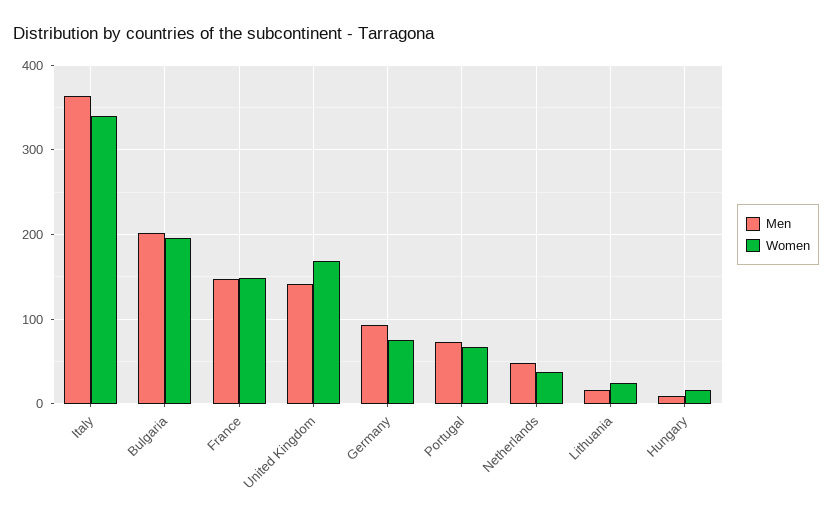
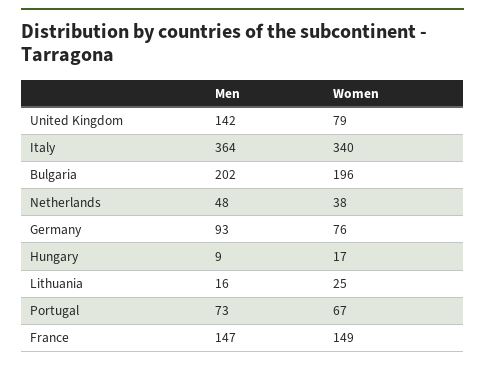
  {
    "Men": {
      "Italy": 364,
      "Bulgaria": 202,
      "France": 147,
      "United Kingdom": 142,
      "Germany": 93,
      "Portugal": 73,
      "Netherlands": 48,
      "Lithuania": 16,
      "Hungary": 9
    },
    "Women": {
      "Italy": 340,
      "Bulgaria": 196,
      "France": 149,
-     "United Kingdom": 170,
+     "United Kingdom": 79,
      "Germany": 76,
      "Portugal": 67,
      "Netherlands": 38,
      "Lithuania": 25,
      "Hungary": 17
    }
  }

